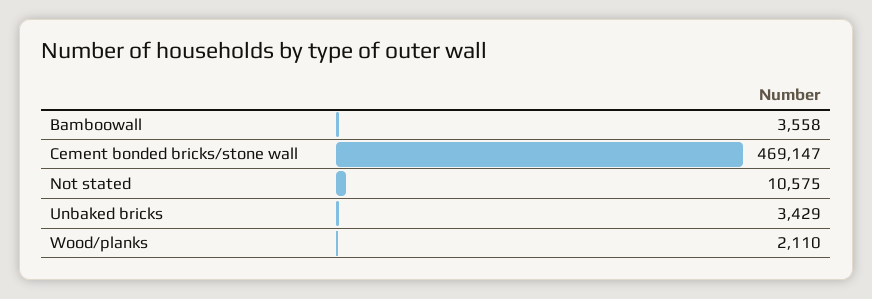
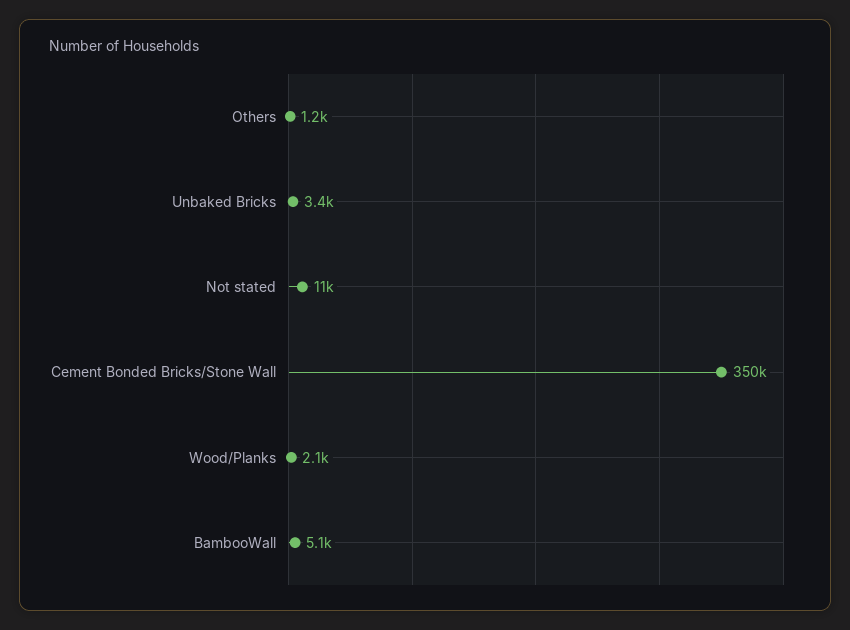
  {
-   "Bamboowall": 3558,
+   "Bamboowall": 5100,
-   "Cement bonded bricks/stone wall": 469147,
+   "Cement bonded bricks/stone wall": 350000,
    "Not stated": 10575,
    "Unbaked bricks": 3429,
-   "Wood/planks": 2110
+   "Wood/planks": 2110,
+   "Others": 1200
  }

